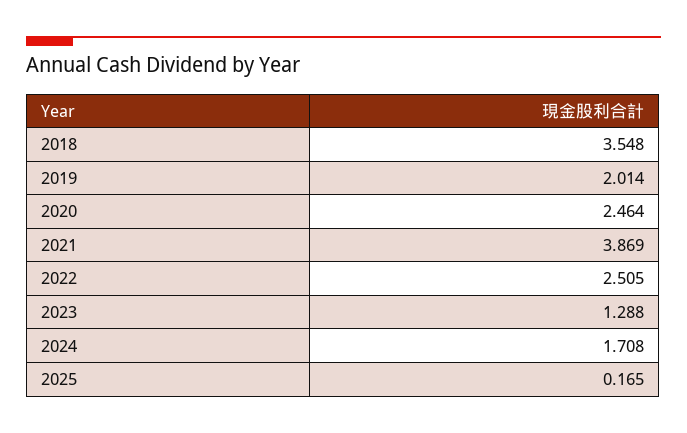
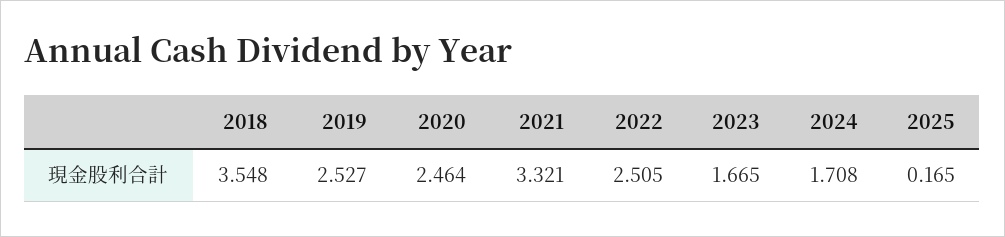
  {
    "2018": 3.548,
-   "2019": 2.014,
+   "2019": 2.527,
    "2020": 2.464,
-   "2021": 3.869,
+   "2021": 3.321,
    "2022": 2.505,
-   "2023": 1.288,
+   "2023": 1.665,
    "2024": 1.708,
    "2025": 0.165
  }

